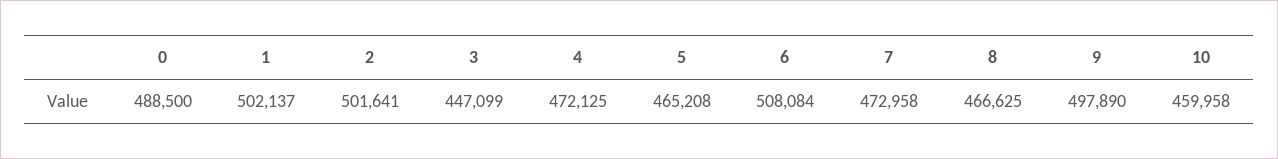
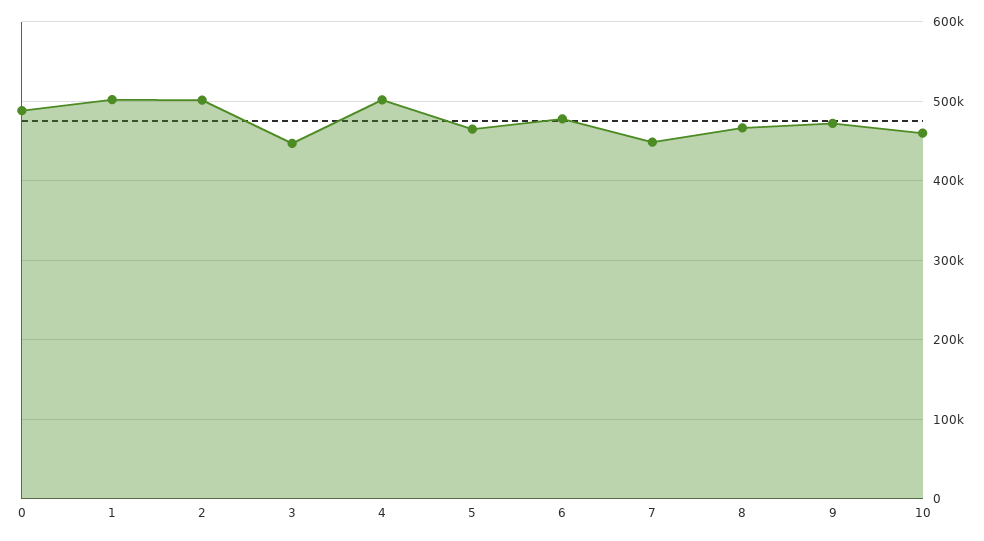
  {
    "0": 488500,
    "1": 502137,
    "2": 501641,
    "3": 447099,
-   "4": 472125,
+   "4": 500000,
    "5": 465208,
-   "6": 508084,
+   "6": 480000,
-   "7": 472958,
+   "7": 450000,
    "8": 466625,
-   "9": 497890,
+   "9": 470000,
    "10": 459958
  }

